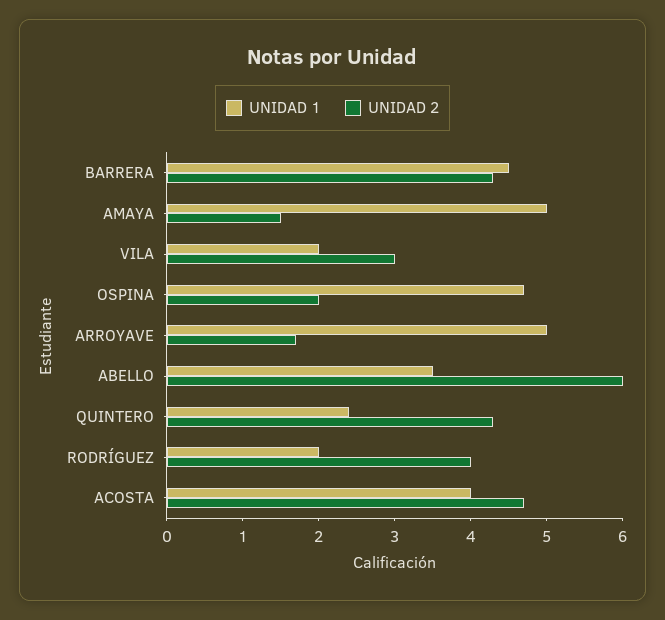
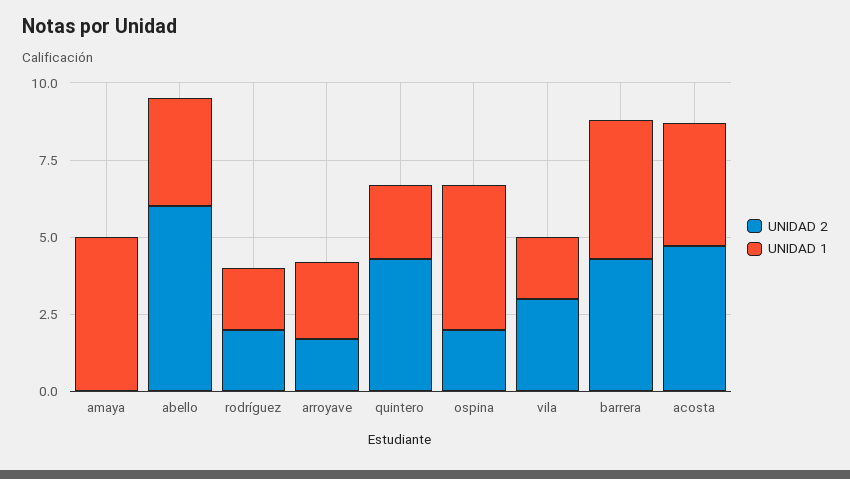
  {
    "UNIDAD 1": {
      "BARRERA": 4.5,
      "AMAYA": 5,
      "VILA": 2,
      "OSPINA": 4.5,
-     "ARROYAVE": 5,
+     "ARROYAVE": 2.5,
      "ABELLO": 3.5,
      "QUINTERO": 2.5,
      "RODRÍGUEZ": 2,
      "ACOSTA": 4
    },
    "UNIDAD 2": {
      "BARRERA": 4.5,
-     "AMAYA": 1.5,
+     "AMAYA": 0,
      "VILA": 3,
      "OSPINA": 2,
      "ARROYAVE": 1.5,
      "ABELLO": 6,
      "QUINTERO": 4.5,
-     "RODRÍGUEZ": 4,
+     "RODRÍGUEZ": 2,
      "ACOSTA": 4.5
    }
  }

